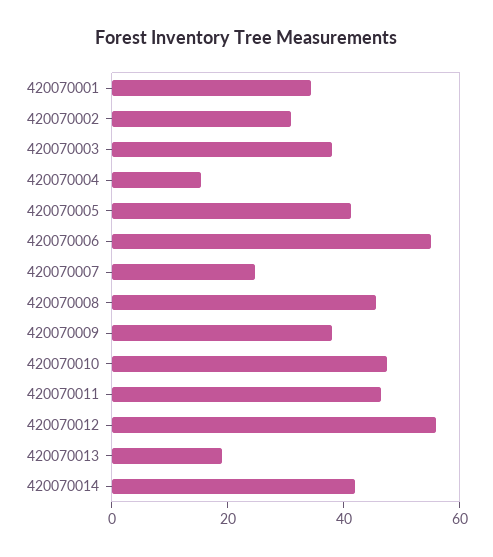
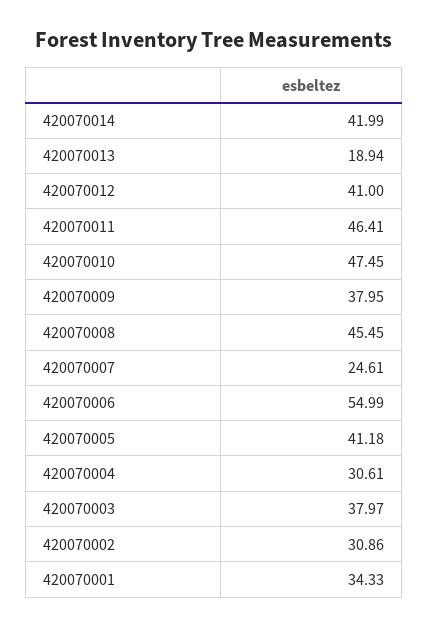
  {
    "420070001": 34.33,
    "420070002": 30.86,
    "420070003": 37.97,
-   "420070004": 15,
+   "420070004": 30.61,
    "420070005": 41.18,
    "420070006": 54.99,
    "420070007": 24.61,
    "420070008": 45.45,
    "420070009": 37.95,
    "420070010": 47.45,
    "420070011": 46.41,
-   "420070012": 55,
+   "420070012": 41,
    "420070013": 18.94,
    "420070014": 41.99
  }

